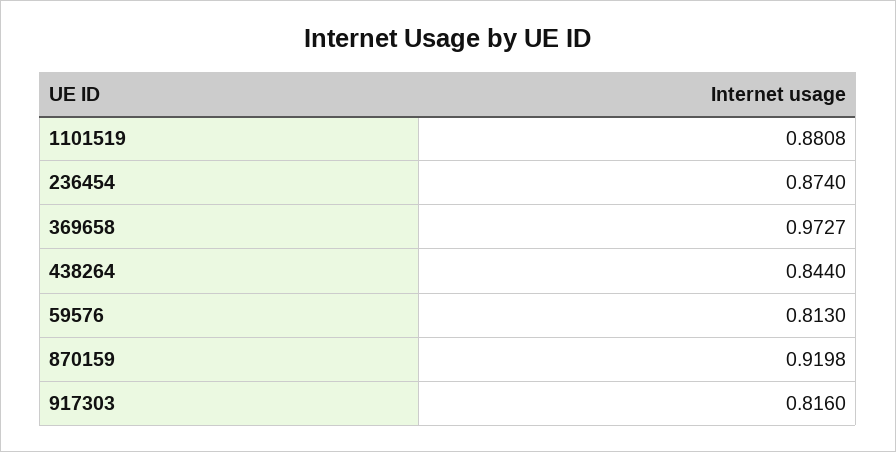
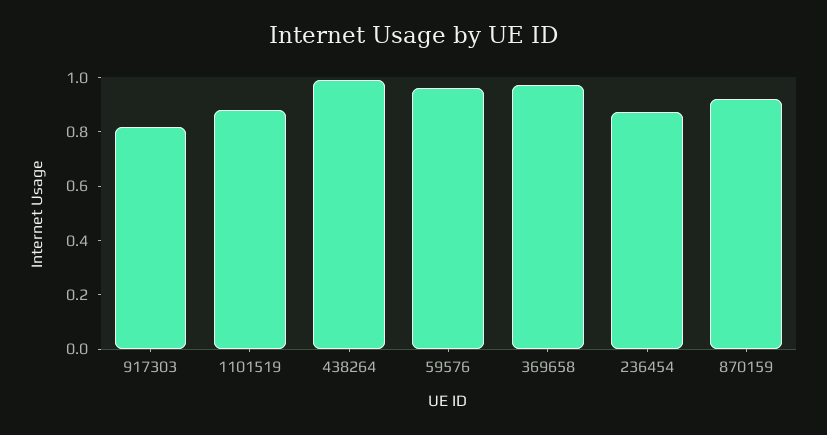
  {
    "1101519": 0.8808,
    "236454": 0.874,
    "369658": 0.9727,
-   "438264": 0.844,
+   "438264": 1,
-   "59576": 0.813,
+   "59576": 0.95,
    "870159": 0.9198,
    "917303": 0.816
  }

